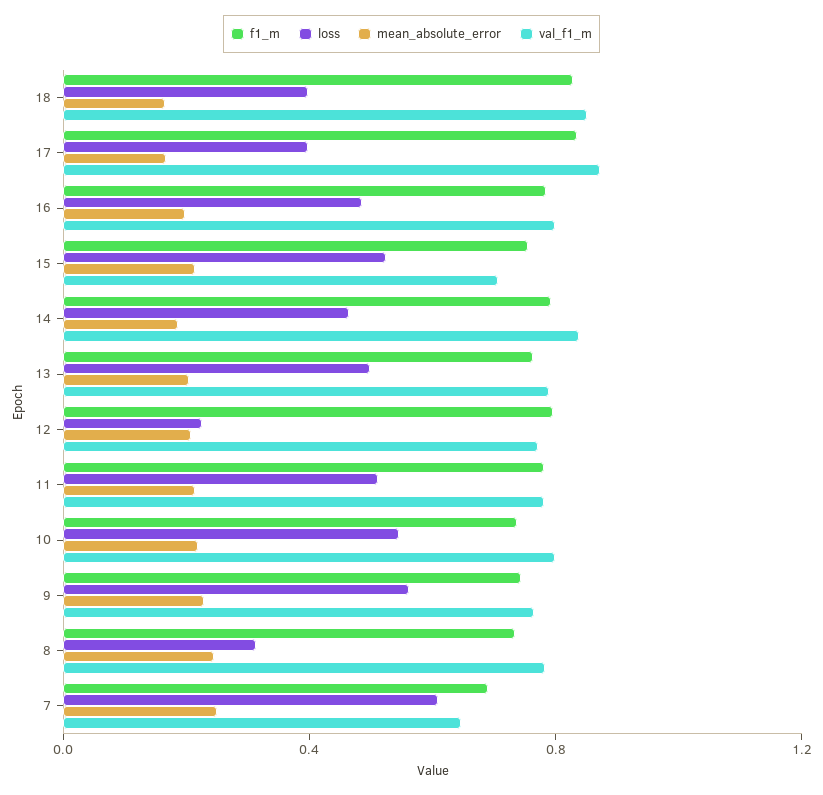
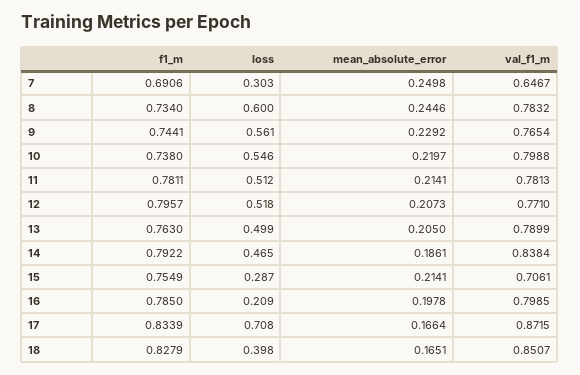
  {
    "f1_m": {
      "18": 0.8279,
      "17": 0.8339,
      "16": 0.785,
      "15": 0.7549,
      "14": 0.7922,
      "13": 0.763,
      "12": 0.7957,
      "11": 0.7811,
      "10": 0.738,
      "9": 0.7441,
      "8": 0.734,
      "7": 0.6906
    },
    "loss": {
      "18": 0.398,
-     "17": 0.4,
+     "17": 0.708,
-     "16": 0.5,
+     "16": 0.209,
-     "15": 0.5,
+     "15": 0.287,
      "14": 0.465,
      "13": 0.499,
-     "12": 0.2,
+     "12": 0.518,
      "11": 0.512,
      "10": 0.546,
      "9": 0.561,
-     "8": 0.3,
+     "8": 0.6,
-     "7": 0.6
+     "7": 0.303
    },
    "mean_absolute_error": {
      "18": 0.1651,
      "17": 0.1664,
      "16": 0.1978,
      "15": 0.2141,
      "14": 0.1861,
      "13": 0.205,
      "12": 0.2073,
      "11": 0.2141,
      "10": 0.2197,
      "9": 0.2292,
      "8": 0.2446,
      "7": 0.2498
    },
    "val_f1_m": {
      "18": 0.8507,
      "17": 0.8715,
      "16": 0.7985,
      "15": 0.7061,
      "14": 0.8384,
      "13": 0.7899,
      "12": 0.771,
      "11": 0.7813,
      "10": 0.7988,
      "9": 0.7654,
      "8": 0.7832,
      "7": 0.6467
    }
  }

